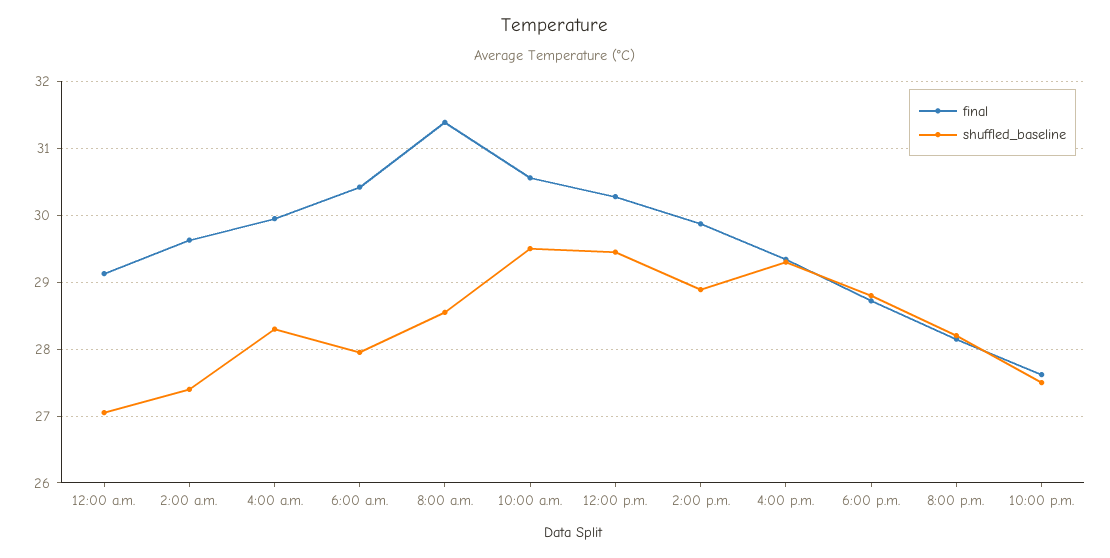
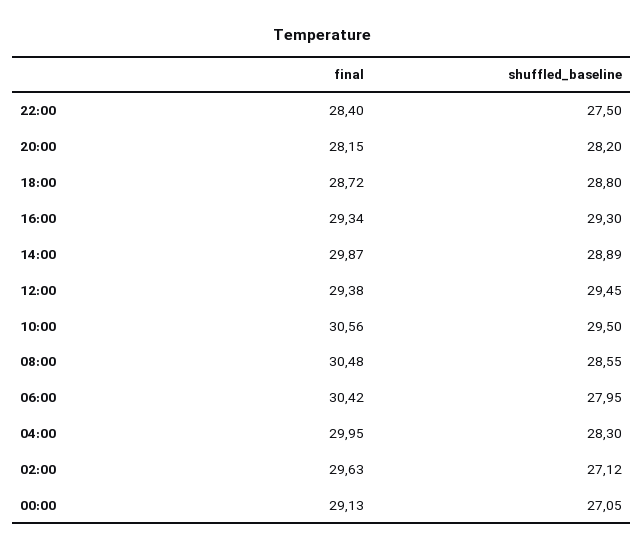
  {
    "final": {
      "12:00 a.m.": 29.13,
      "2:00 a.m.": 29.63,
      "4:00 a.m.": 29.95,
      "6:00 a.m.": 30.42,
-     "8:00 a.m.": 31.4,
+     "8:00 a.m.": 30.48,
      "10:00 a.m.": 30.56,
-     "12:00 p.m.": 30.3,
+     "12:00 p.m.": 29.38,
      "2:00 p.m.": 29.87,
      "4:00 p.m.": 29.34,
      "6:00 p.m.": 28.72,
      "8:00 p.m.": 28.15,
-     "10:00 p.m.": 27.6
+     "10:00 p.m.": 28.4
    },
    "shuffled_baseline": {
      "12:00 a.m.": 27.05,
-     "2:00 a.m.": 27.4,
+     "2:00 a.m.": 27.12,
      "4:00 a.m.": 28.3,
      "6:00 a.m.": 27.95,
      "8:00 a.m.": 28.55,
      "10:00 a.m.": 29.5,
      "12:00 p.m.": 29.45,
      "2:00 p.m.": 28.89,
      "4:00 p.m.": 29.3,
      "6:00 p.m.": 28.8,
      "8:00 p.m.": 28.2,
      "10:00 p.m.": 27.5
    }
  }

